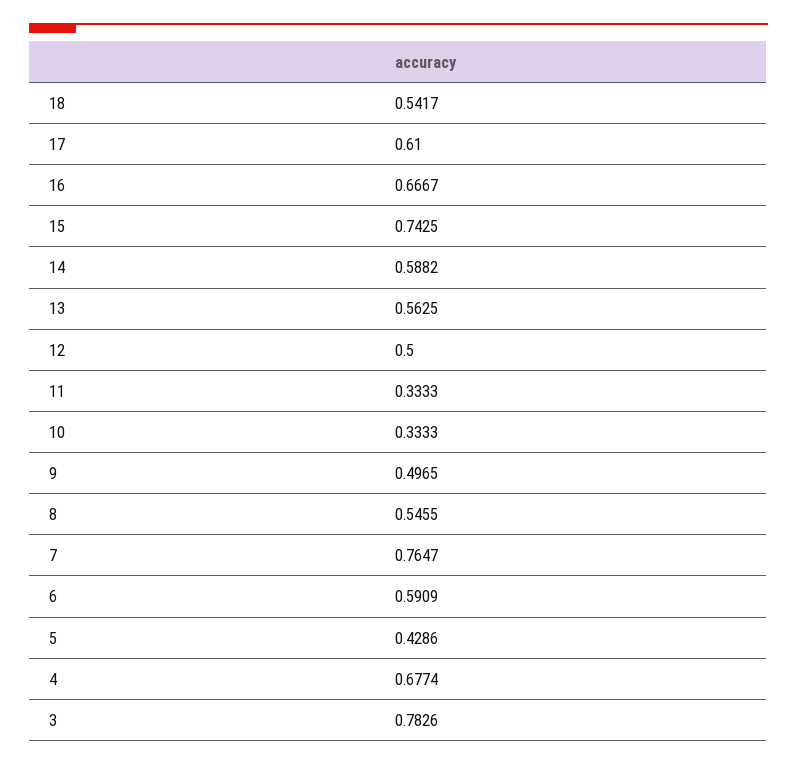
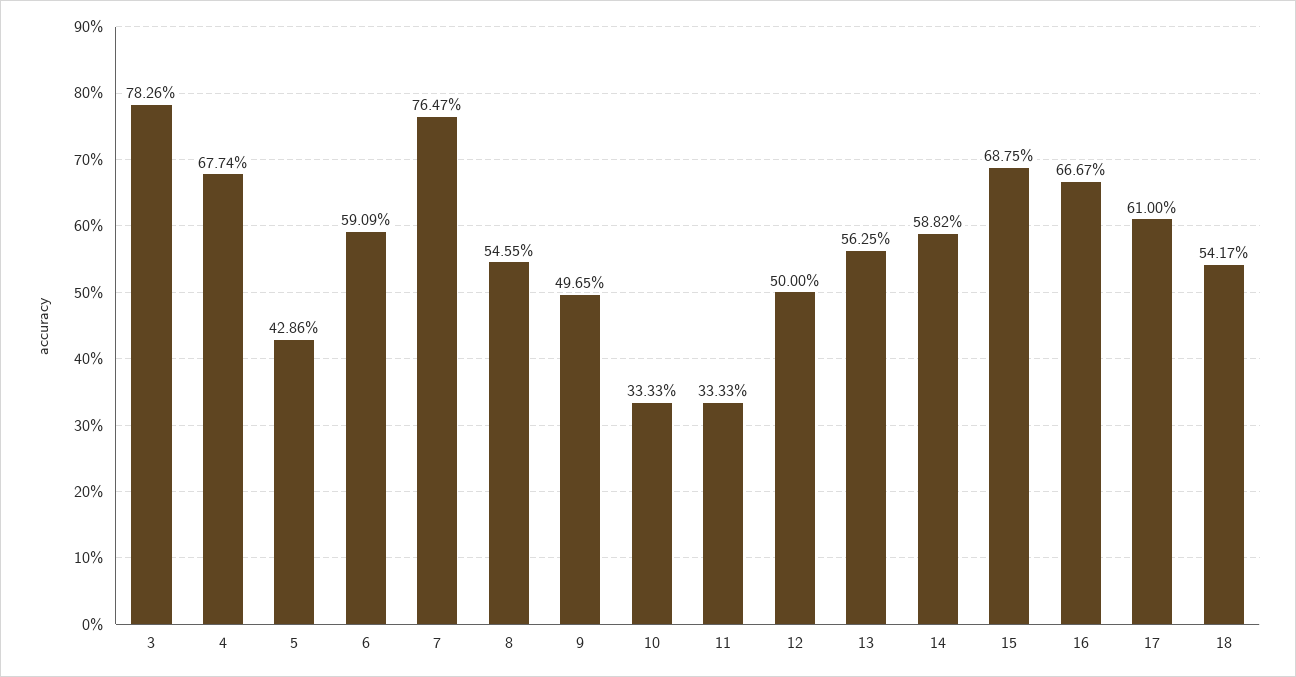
  {
    "18": 0.5417,
    "17": 0.61,
    "16": 0.6667,
-   "15": 0.7425,
+   "15": 0.6875,
    "14": 0.5882,
    "13": 0.5625,
    "12": 0.5,
    "11": 0.3333,
    "10": 0.3333,
    "9": 0.4965,
    "8": 0.5455,
    "7": 0.7647,
    "6": 0.5909,
    "5": 0.4286,
    "4": 0.6774,
    "3": 0.7826
  }

